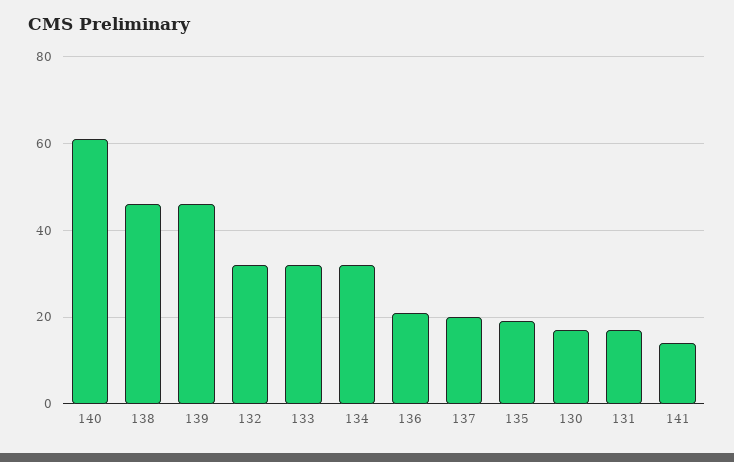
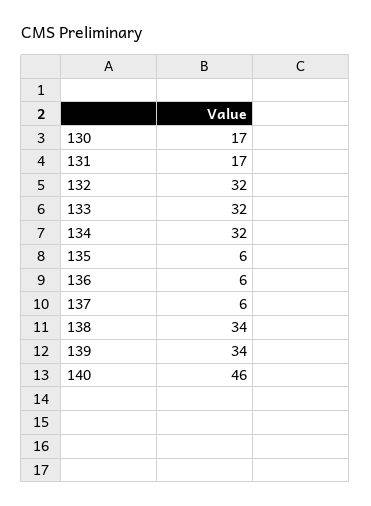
  {
-   "140": 60,
+   "140": 46,
-   "138": 45,
+   "138": 34,
-   "139": 45,
+   "139": 34,
    "132": 32,
    "133": 32,
    "134": 32,
-   "136": 20,
+   "136": 6,
-   "137": 20,
+   "137": 6,
-   "135": 20,
+   "135": 6,
    "130": 17,
-   "131": 17,
+   "131": 17
-   "141": 15
  }

